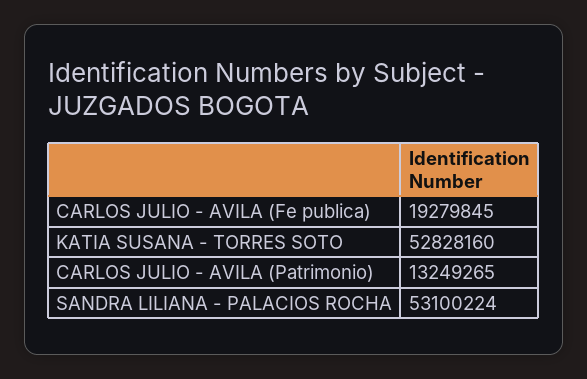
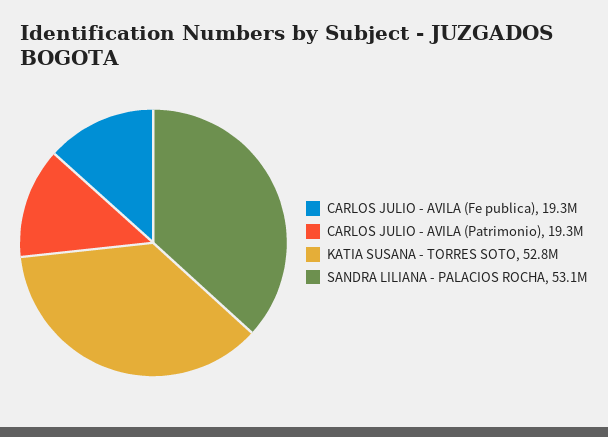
  {
    "CARLOS JULIO - AVILA (Fe publica)": 19279845,
    "KATIA SUSANA - TORRES SOTO": 52828160,
-   "CARLOS JULIO - AVILA (Patrimonio)": 13249265,
+   "CARLOS JULIO - AVILA (Patrimonio)": 19300000,
    "SANDRA LILIANA - PALACIOS ROCHA": 53100224
  }

